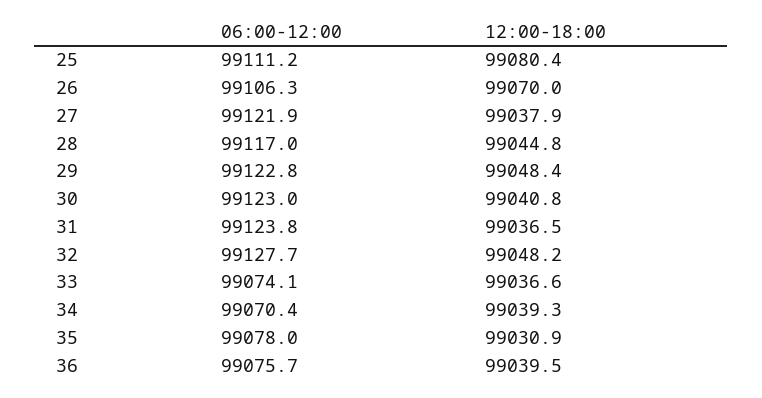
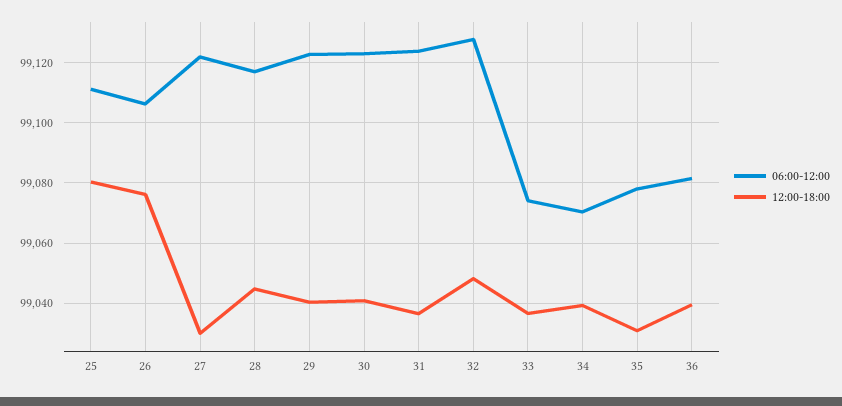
  {
    "06:00-12:00": {
      "25": 99111.2,
      "26": 99106.3,
      "27": 99121.9,
      "28": 99117,
      "29": 99122.8,
      "30": 99123,
      "31": 99123.8,
      "32": 99127.7,
      "33": 99074.1,
      "34": 99070.4,
      "35": 99078,
-     "36": 99075.7
+     "36": 99082
    },
    "12:00-18:00": {
      "25": 99080.4,
-     "26": 99070,
+     "26": 99076,
-     "27": 99037.9,
+     "27": 99030,
      "28": 99044.8,
-     "29": 99048.4,
+     "29": 99040,
      "30": 99040.8,
      "31": 99036.5,
      "32": 99048.2,
      "33": 99036.6,
      "34": 99039.3,
      "35": 99030.9,
      "36": 99039.5
    }
  }

